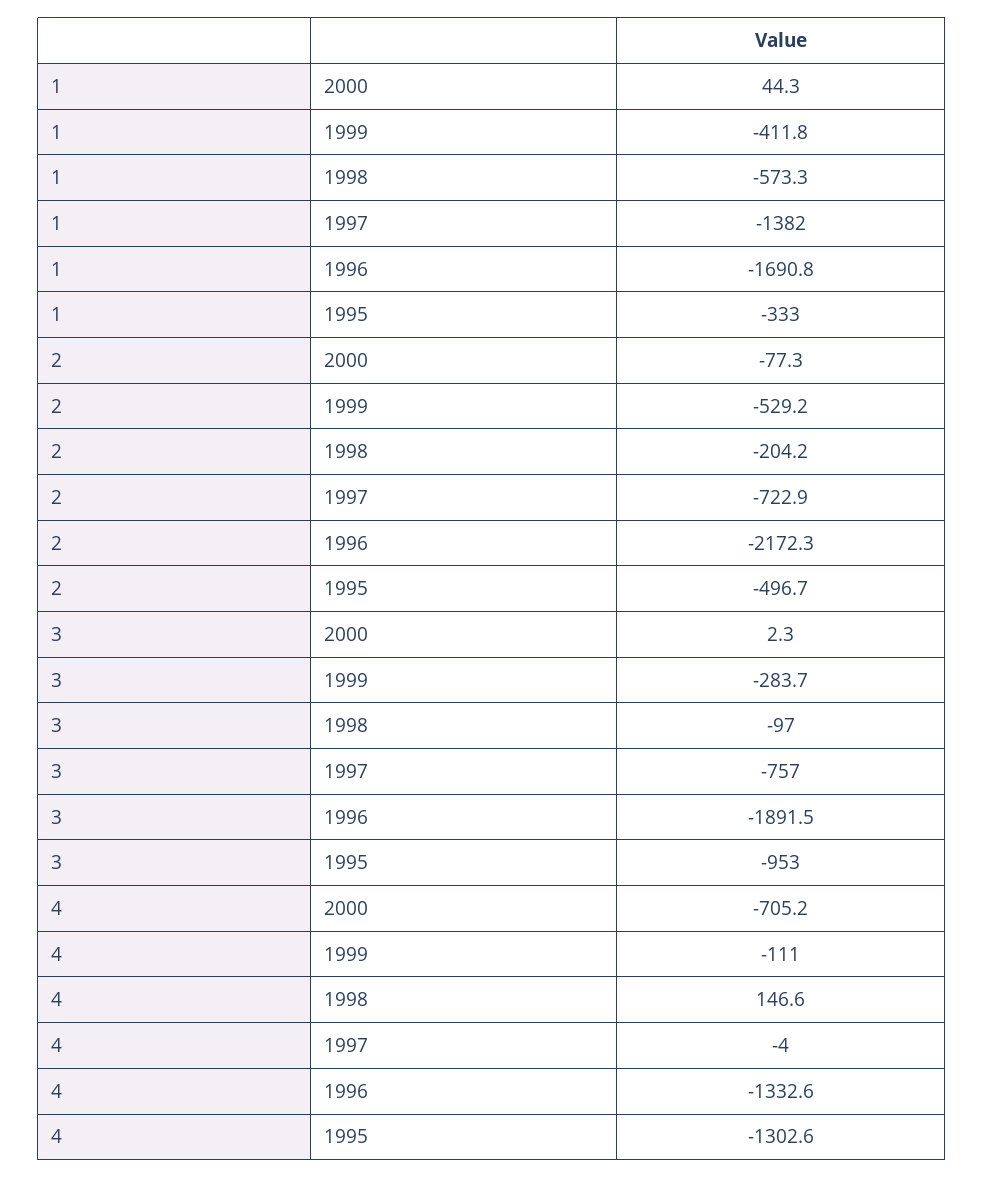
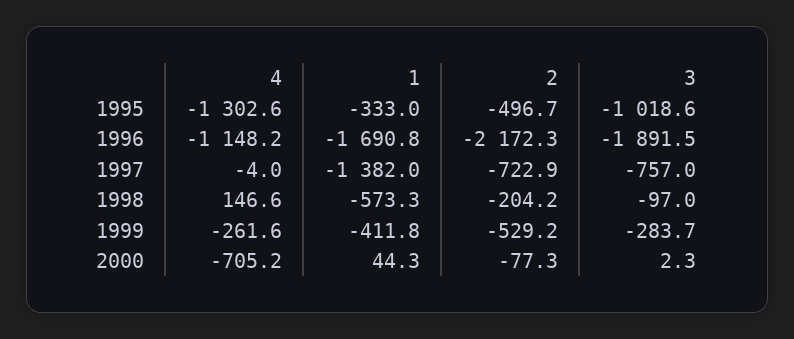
  {
    "1": {
      "2000": 44.3,
      "1999": -411.8,
      "1998": -573.3,
      "1997": -1382,
      "1996": -1690.8,
      "1995": -333
    },
    "2": {
      "2000": -77.3,
      "1999": -529.2,
      "1998": -204.2,
      "1997": -722.9,
      "1996": -2172.3,
      "1995": -496.7
    },
    "3": {
      "2000": 2.3,
      "1999": -283.7,
      "1998": -97,
      "1997": -757,
      "1996": -1891.5,
-     "1995": -953
+     "1995": -1018.6
    },
    "4": {
      "2000": -705.2,
-     "1999": -111,
+     "1999": -261.6,
      "1998": 146.6,
      "1997": -4,
-     "1996": -1332.6,
+     "1996": -1148.2,
      "1995": -1302.6
    }
  }

